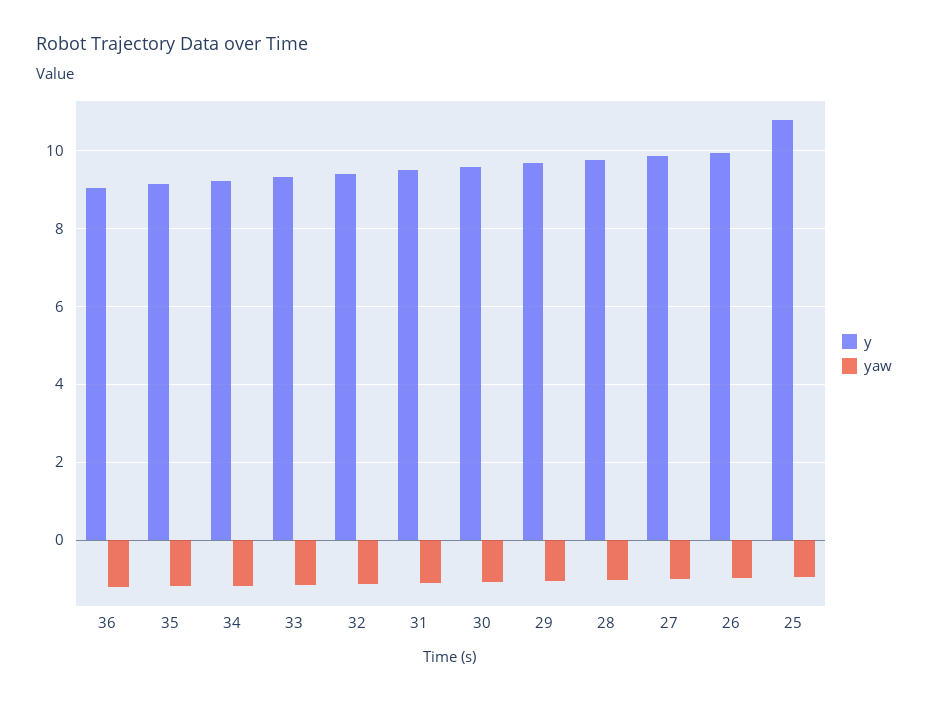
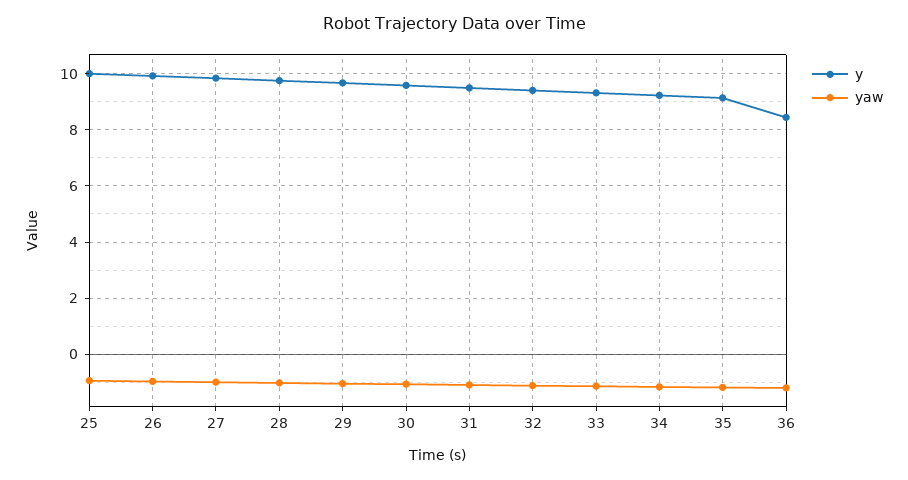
  {
    "y": {
-     "36": 9,
+     "36": 8.5,
      "35": 9.2,
      "34": 9.2,
      "33": 9.4,
      "32": 9.4,
      "31": 9.6,
      "30": 9.6,
      "29": 9.6,
      "28": 9.8,
      "27": 9.8,
      "26": 10,
-     "25": 10.8
+     "25": 10
    },
    "yaw": {
      "36": -1.2,
      "35": -1.2,
      "34": -1.2,
      "33": -1.2,
      "32": -1.2,
      "31": -1,
      "30": -1,
      "29": -1,
      "28": -1,
      "27": -1,
      "26": -1,
      "25": -1
    }
  }

